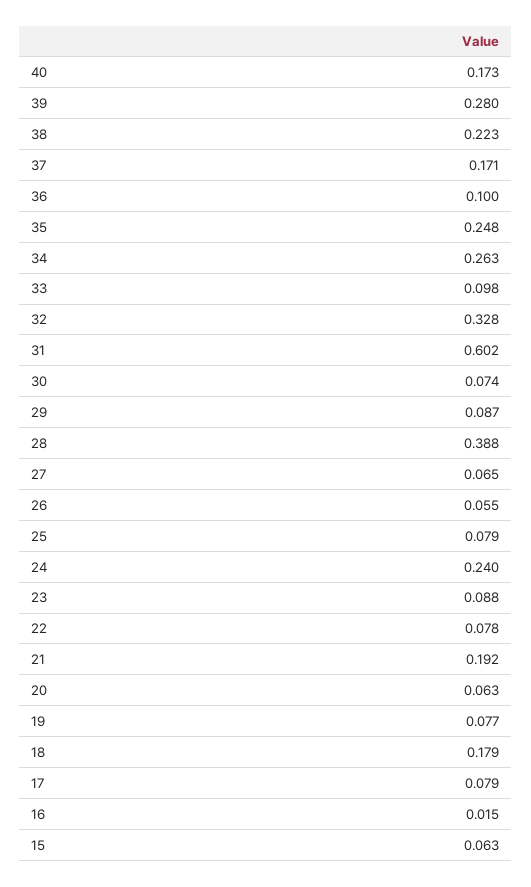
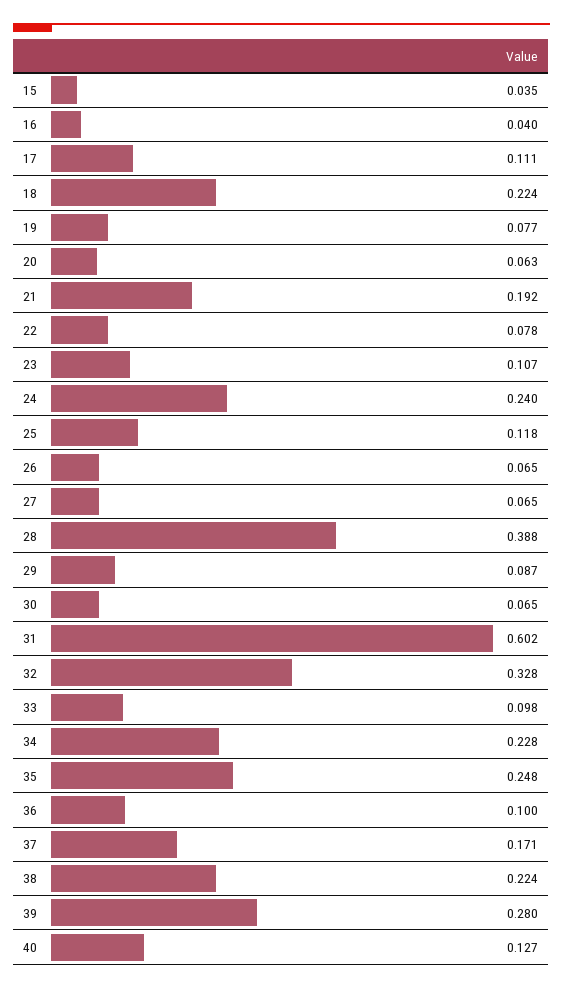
  {
-   "40": 0.173,
+   "40": 0.127,
    "39": 0.28,
-   "38": 0.223,
+   "38": 0.224,
    "37": 0.171,
    "36": 0.1,
    "35": 0.248,
-   "34": 0.263,
+   "34": 0.228,
    "33": 0.098,
    "32": 0.328,
    "31": 0.602,
-   "30": 0.074,
+   "30": 0.065,
    "29": 0.087,
    "28": 0.388,
    "27": 0.065,
-   "26": 0.055,
+   "26": 0.065,
-   "25": 0.079,
+   "25": 0.118,
    "24": 0.24,
-   "23": 0.088,
+   "23": 0.107,
    "22": 0.078,
    "21": 0.192,
    "20": 0.063,
    "19": 0.077,
-   "18": 0.179,
+   "18": 0.224,
-   "17": 0.079,
+   "17": 0.111,
-   "16": 0.015,
+   "16": 0.04,
-   "15": 0.063
+   "15": 0.035
  }

